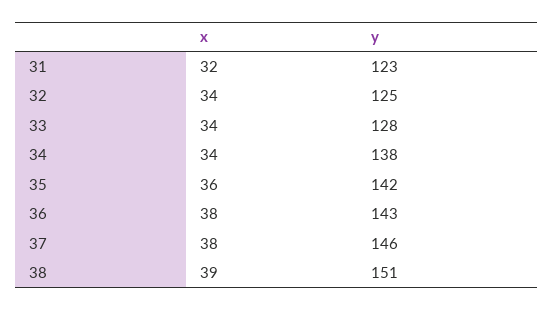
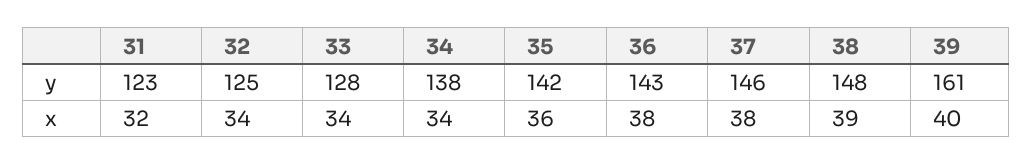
  {
    "x": {
      "31": 32,
      "32": 34,
      "33": 34,
      "34": 34,
      "35": 36,
      "36": 38,
      "37": 38,
-     "38": 39
+     "38": 39,
+     "39": 40
    },
    "y": {
      "31": 123,
      "32": 125,
      "33": 128,
      "34": 138,
      "35": 142,
      "36": 143,
      "37": 146,
-     "38": 151
+     "38": 148,
+     "39": 161
    }
  }

